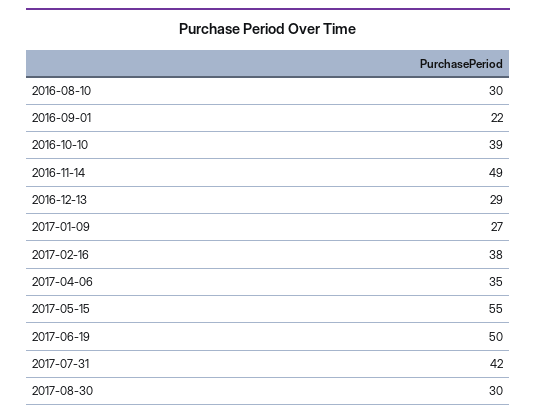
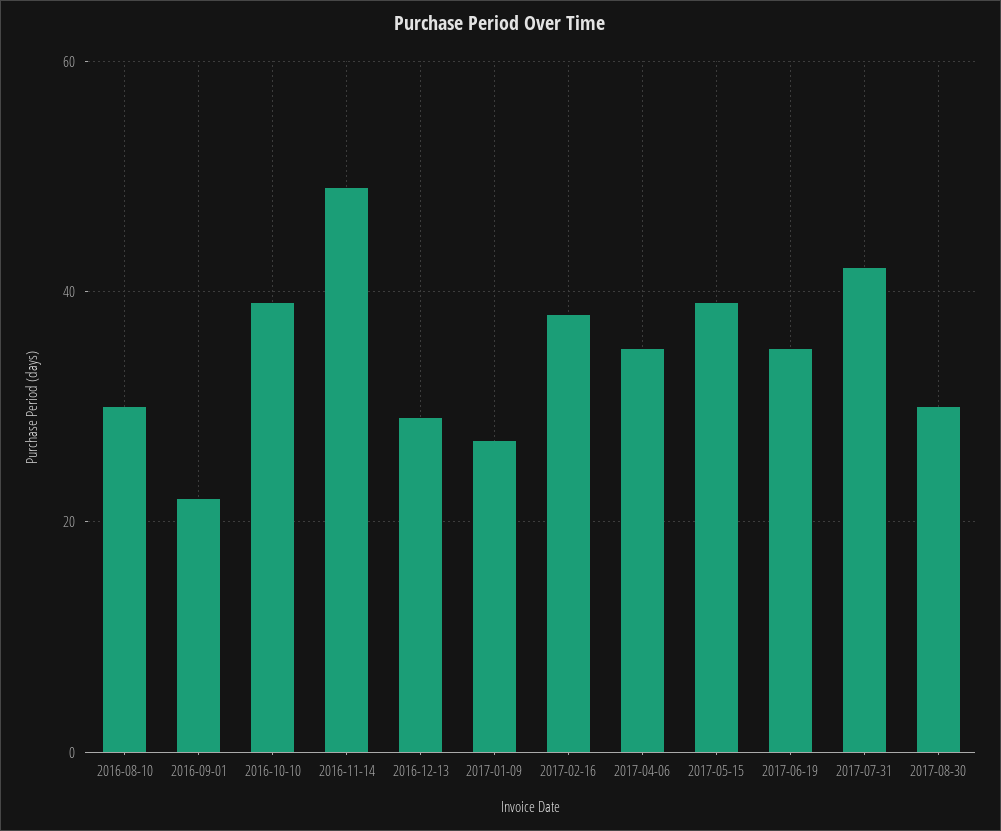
  {
    "2016-08-10": 30,
    "2016-09-01": 22,
    "2016-10-10": 39,
    "2016-11-14": 49,
    "2016-12-13": 29,
    "2017-01-09": 27,
    "2017-02-16": 38,
    "2017-04-06": 35,
-   "2017-05-15": 55,
+   "2017-05-15": 40,
-   "2017-06-19": 50,
+   "2017-06-19": 35,
    "2017-07-31": 42,
    "2017-08-30": 30
  }

